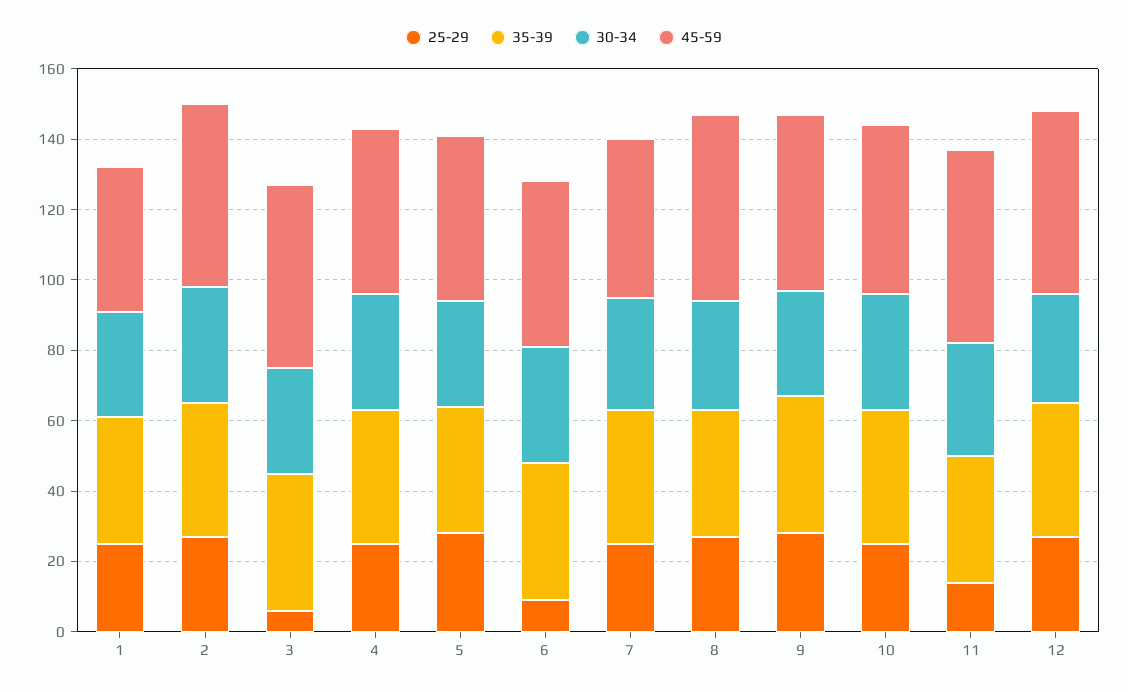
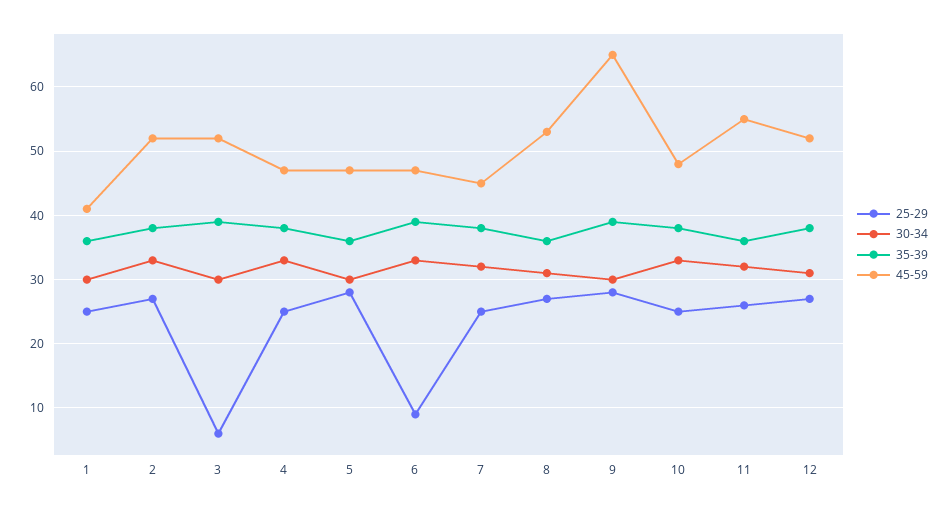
  {
    "25-29": {
      "1": 25,
      "2": 27,
      "3": 6,
      "4": 25,
      "5": 28,
      "6": 9,
      "7": 25,
      "8": 27,
      "9": 28,
      "10": 25,
-     "11": 15,
+     "11": 26,
      "12": 27
    },
    "35-39": {
      "1": 36,
      "2": 38,
      "3": 39,
      "4": 38,
      "5": 36,
      "6": 39,
      "7": 38,
      "8": 36,
      "9": 39,
      "10": 38,
      "11": 36,
      "12": 38
    },
    "30-34": {
      "1": 30,
      "2": 33,
      "3": 30,
      "4": 33,
      "5": 30,
      "6": 33,
      "7": 32,
      "8": 31,
      "9": 30,
      "10": 33,
      "11": 32,
      "12": 31
    },
    "45-59": {
      "1": 41,
      "2": 52,
      "3": 52,
      "4": 47,
      "5": 47,
      "6": 47,
      "7": 45,
      "8": 53,
-     "9": 50,
+     "9": 65,
      "10": 48,
      "11": 55,
      "12": 52
    }
  }

